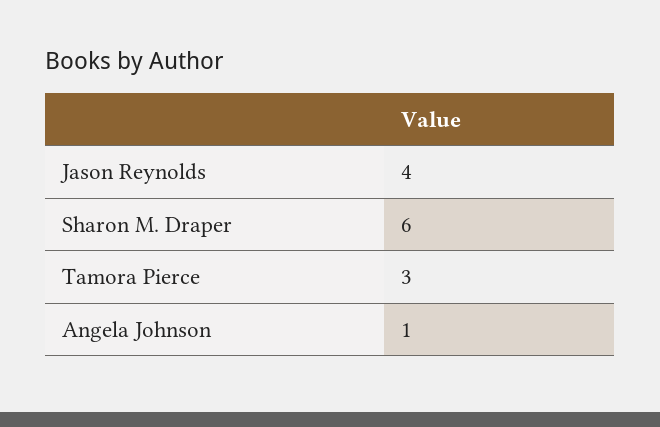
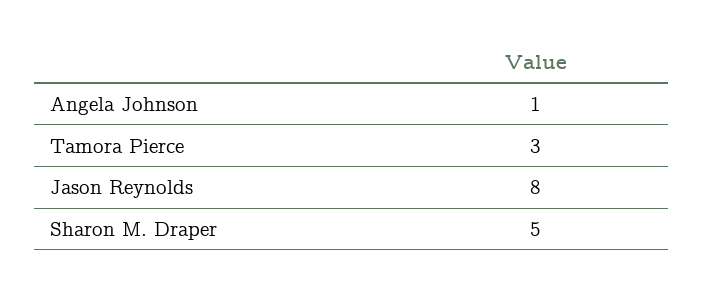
  {
-   "Jason Reynolds": 4,
+   "Jason Reynolds": 8,
-   "Sharon M. Draper": 6,
+   "Sharon M. Draper": 5,
    "Tamora Pierce": 3,
    "Angela Johnson": 1
  }

